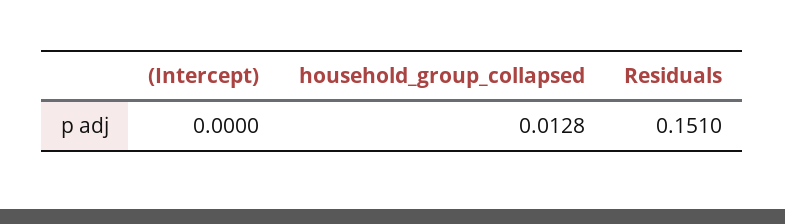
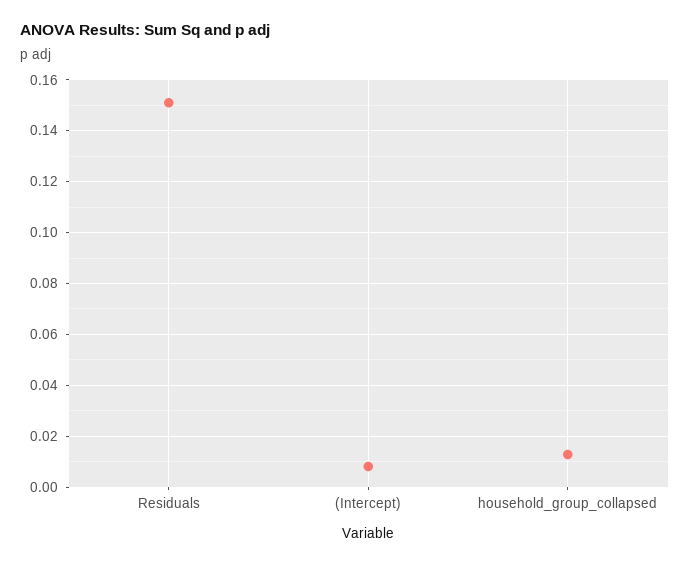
  {
-   "(Intercept)": 0,
+   "(Intercept)": 0.0075,
    "household_group_collapsed": 0.0128,
    "Residuals": 0.151
  }

